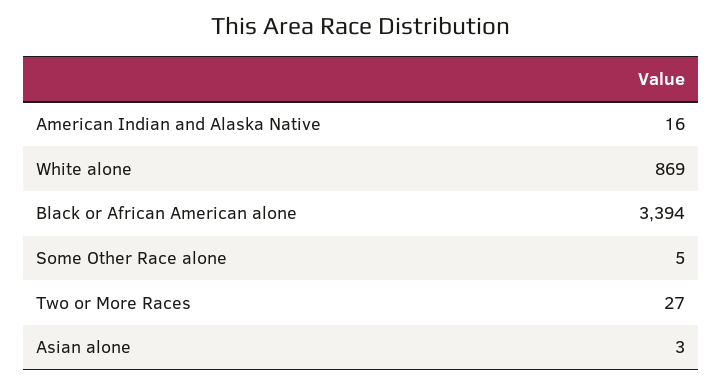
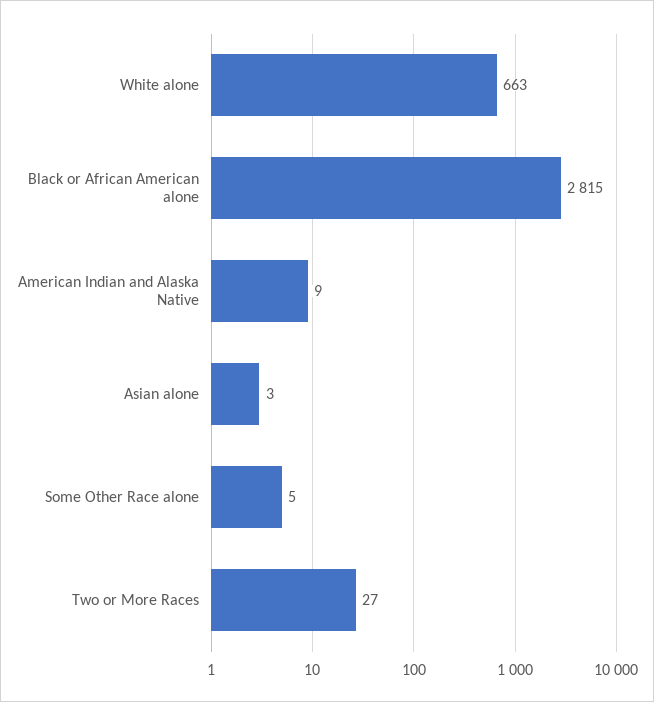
  {
-   "American Indian and Alaska Native": 16,
+   "American Indian and Alaska Native": 9,
-   "White alone": 869,
+   "White alone": 663,
-   "Black or African American alone": 3394,
+   "Black or African American alone": 2815,
    "Some Other Race alone": 5,
    "Two or More Races": 27,
    "Asian alone": 3
  }

